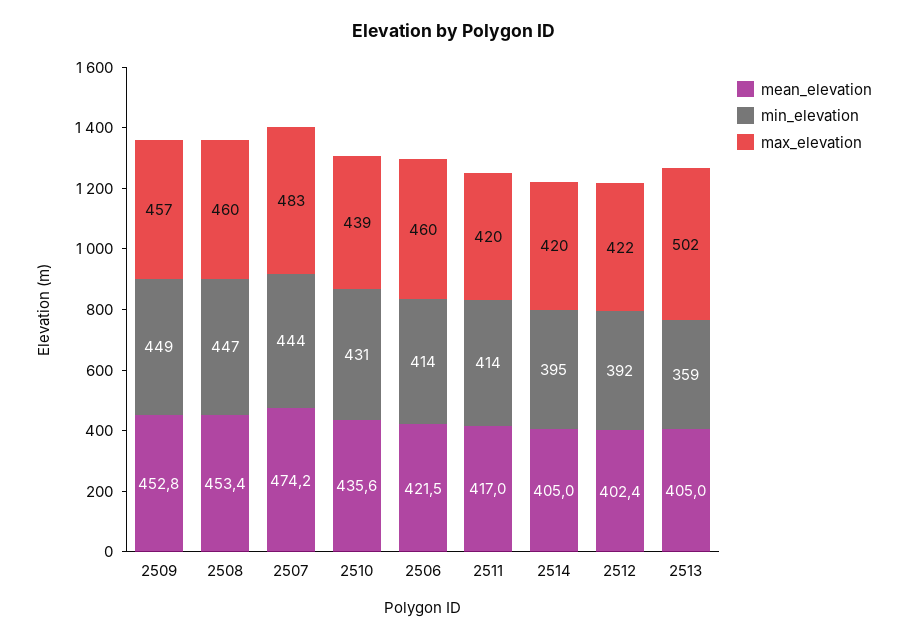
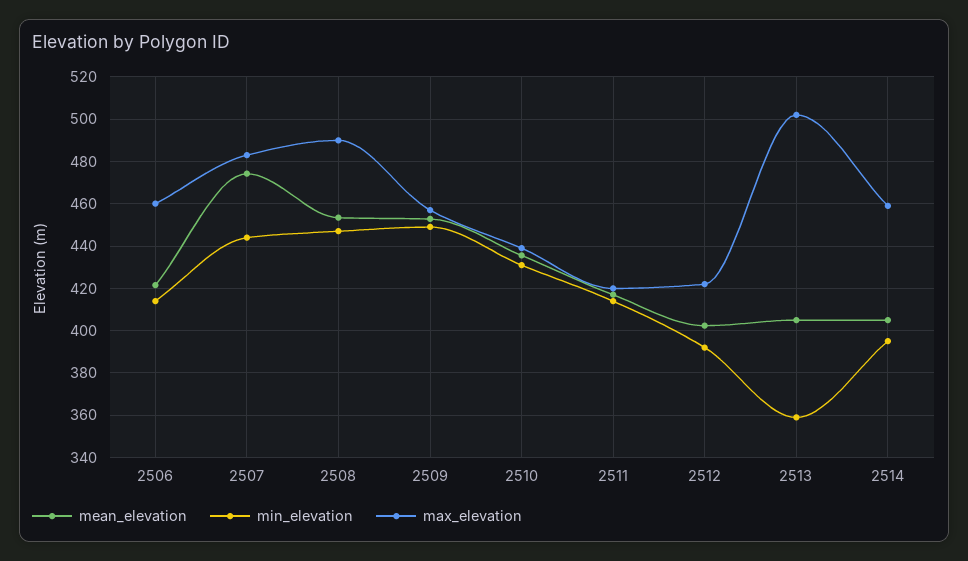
  {
    "mean_elevation": {
      "2509": 452.8,
      "2508": 453.4,
      "2507": 474.2,
      "2510": 435.6,
      "2506": 421.5,
      "2511": 417,
      "2514": 405,
      "2512": 402.4,
      "2513": 405
    },
    "min_elevation": {
      "2509": 449,
      "2508": 447,
      "2507": 444,
      "2510": 431,
      "2506": 414,
      "2511": 414,
      "2514": 395,
      "2512": 392,
      "2513": 359
    },
    "max_elevation": {
      "2509": 457,
-     "2508": 460,
+     "2508": 490,
      "2507": 483,
      "2510": 439,
      "2506": 460,
      "2511": 420,
-     "2514": 420,
+     "2514": 460,
      "2512": 422,
      "2513": 502
    }
  }

